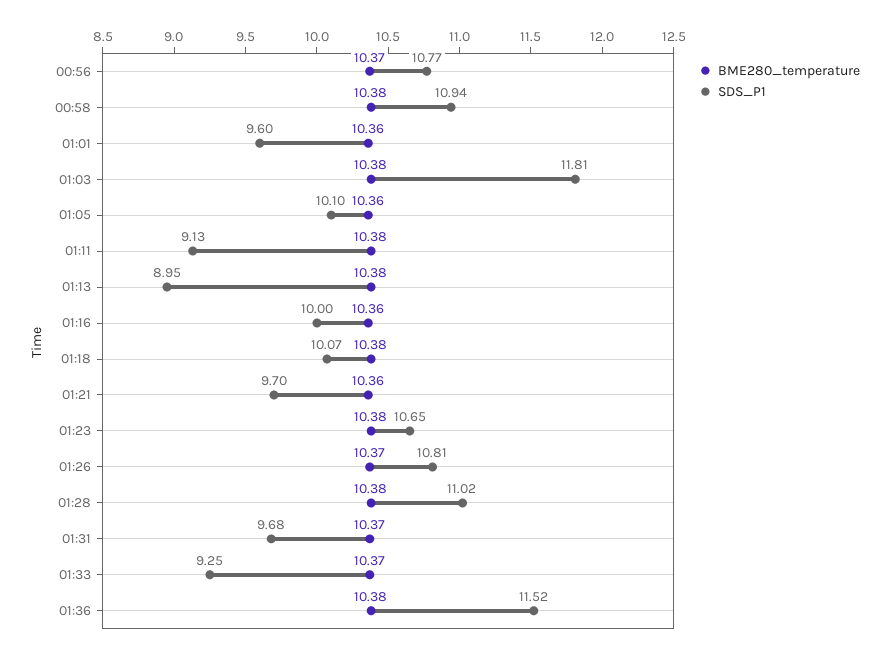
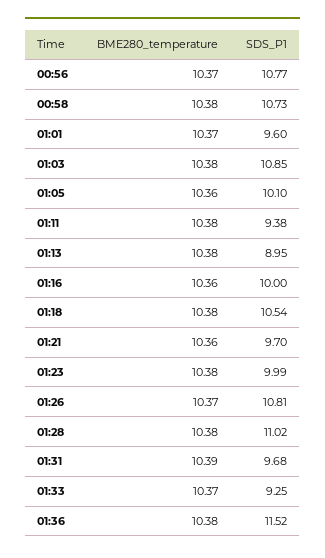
  {
    "BME280_temperature": {
      "00:56": 10.37,
      "00:58": 10.38,
-     "01:01": 10.36,
+     "01:01": 10.37,
      "01:03": 10.38,
      "01:05": 10.36,
      "01:11": 10.38,
      "01:13": 10.38,
      "01:16": 10.36,
      "01:18": 10.38,
      "01:21": 10.36,
      "01:23": 10.38,
      "01:26": 10.37,
      "01:28": 10.38,
-     "01:31": 10.37,
+     "01:31": 10.39,
      "01:33": 10.37,
      "01:36": 10.38
    },
    "SDS_P1": {
      "00:56": 10.77,
-     "00:58": 10.94,
+     "00:58": 10.73,
      "01:01": 9.6,
-     "01:03": 11.81,
+     "01:03": 10.85,
      "01:05": 10.1,
-     "01:11": 9.13,
+     "01:11": 9.38,
      "01:13": 8.95,
      "01:16": 10,
-     "01:18": 10.07,
+     "01:18": 10.54,
      "01:21": 9.7,
-     "01:23": 10.65,
+     "01:23": 9.99,
      "01:26": 10.81,
      "01:28": 11.02,
      "01:31": 9.68,
      "01:33": 9.25,
      "01:36": 11.52
    }
  }

